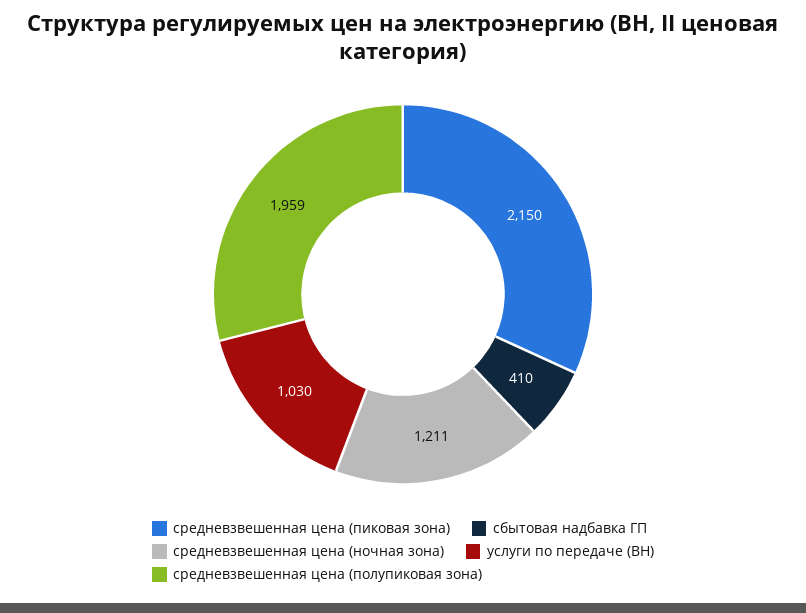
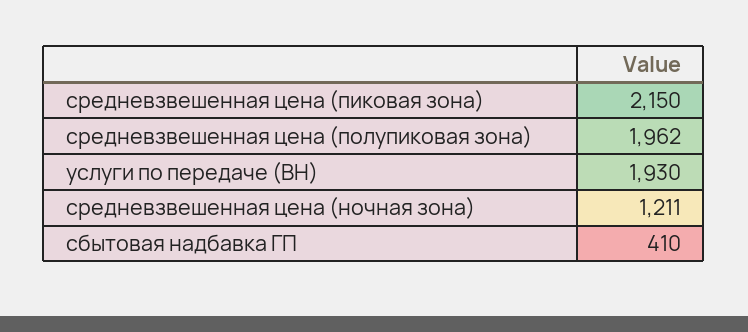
  {
    "средневзвешенная цена (пиковая зона)": 2150,
    "сбытовая надбавка ГП": 410,
    "средневзвешенная цена (ночная зона)": 1211,
-   "услуги по передаче (ВН)": 1030,
+   "услуги по передаче (ВН)": 1930,
-   "средневзвешенная цена (полупиковая зона)": 1959
+   "средневзвешенная цена (полупиковая зона)": 1962
  }

